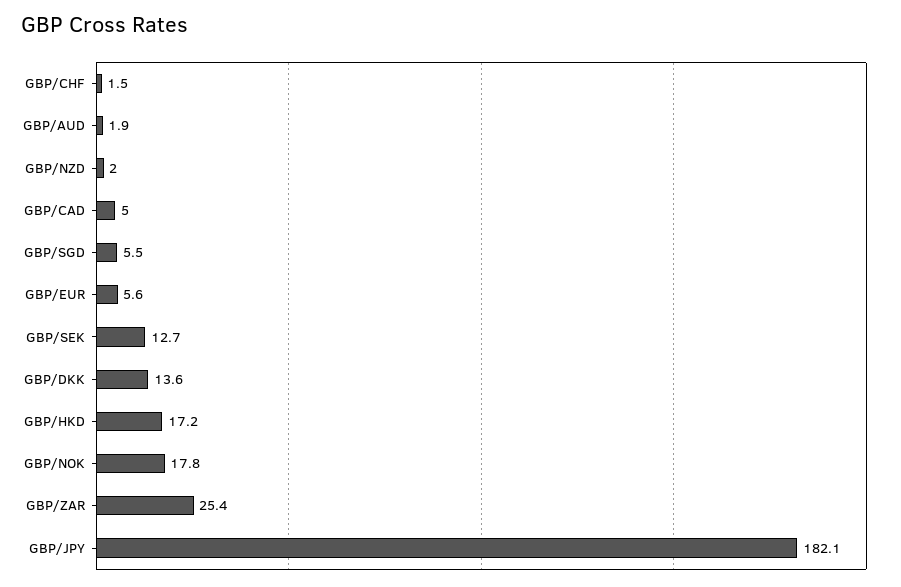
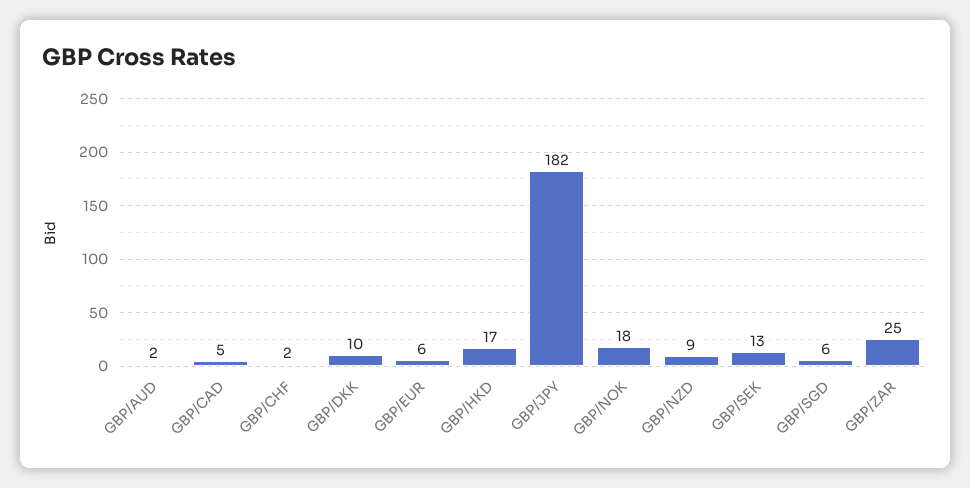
  {
    "GBP/CHF": 1.5,
    "GBP/AUD": 1.9,
-   "GBP/NZD": 2,
+   "GBP/NZD": 9,
    "GBP/CAD": 5,
    "GBP/SGD": 5.5,
    "GBP/EUR": 5.6,
    "GBP/SEK": 12.7,
-   "GBP/DKK": 13.6,
+   "GBP/DKK": 10,
    "GBP/HKD": 17.2,
    "GBP/NOK": 17.8,
    "GBP/ZAR": 25.4,
    "GBP/JPY": 182.1
  }

